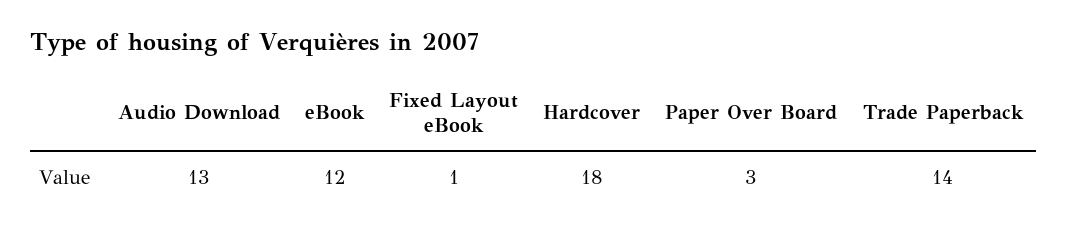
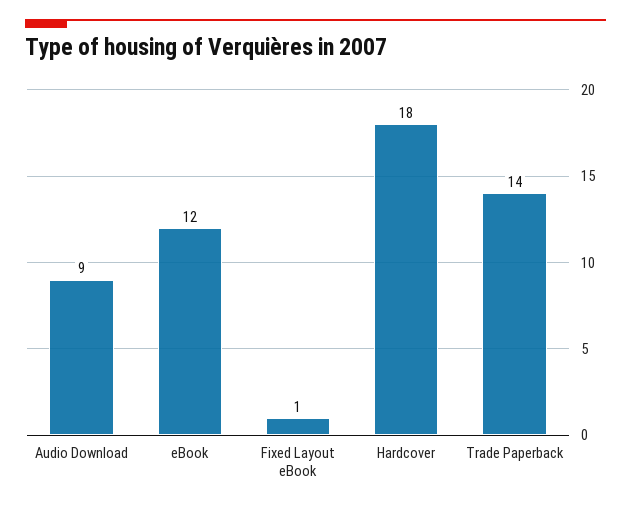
  {
-   "Audio Download": 13,
+   "Audio Download": 9,
    "eBook": 12,
    "Fixed Layout eBook": 1,
    "Hardcover": 18,
-   "Paper Over Board": 3,
    "Trade Paperback": 14
  }

